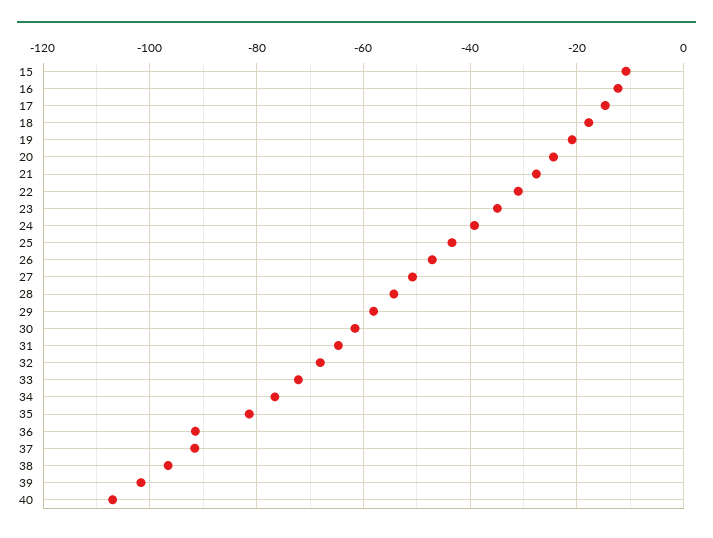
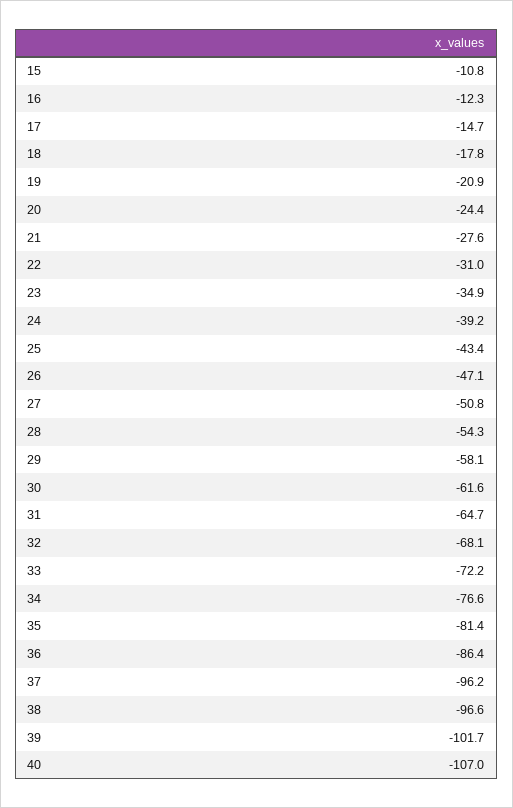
  {
    "15": -10.8,
    "16": -12.3,
    "17": -14.7,
    "18": -17.8,
    "19": -20.9,
    "20": -24.4,
    "21": -27.6,
    "22": -31,
    "23": -34.9,
    "24": -39.2,
    "25": -43.4,
    "26": -47.1,
    "27": -50.8,
    "28": -54.3,
    "29": -58.1,
    "30": -61.6,
    "31": -64.7,
    "32": -68.1,
    "33": -72.2,
    "34": -76.6,
    "35": -81.4,
-   "36": -92,
+   "36": -86.4,
-   "37": -92,
+   "37": -96.2,
    "38": -96.6,
    "39": -101.7,
    "40": -107
  }

